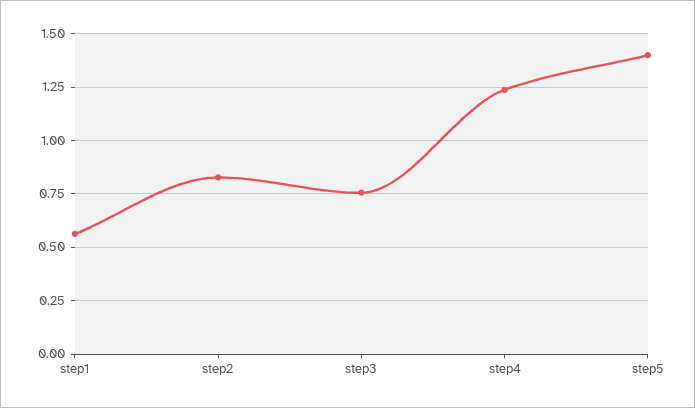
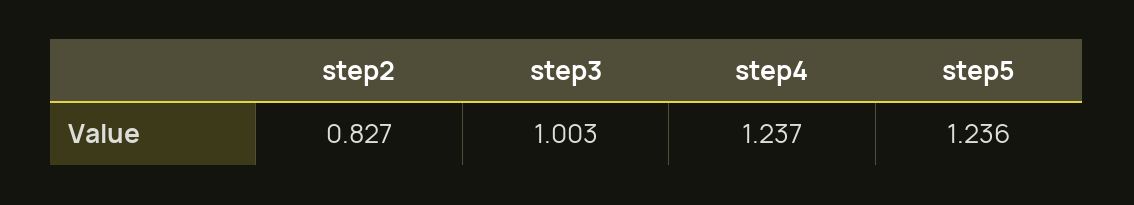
  {
-   "step1": 0.55,
    "step2": 0.827,
-   "step3": 0.75,
+   "step3": 1.003,
    "step4": 1.237,
-   "step5": 1.4
+   "step5": 1.236
  }

